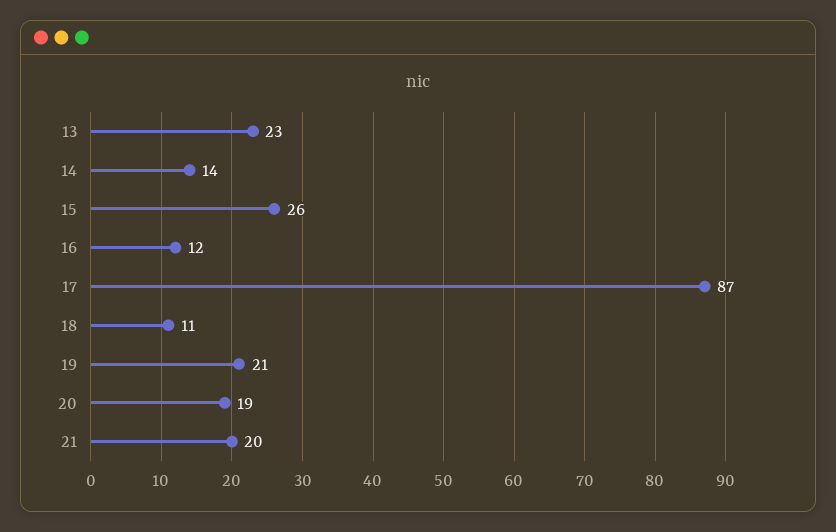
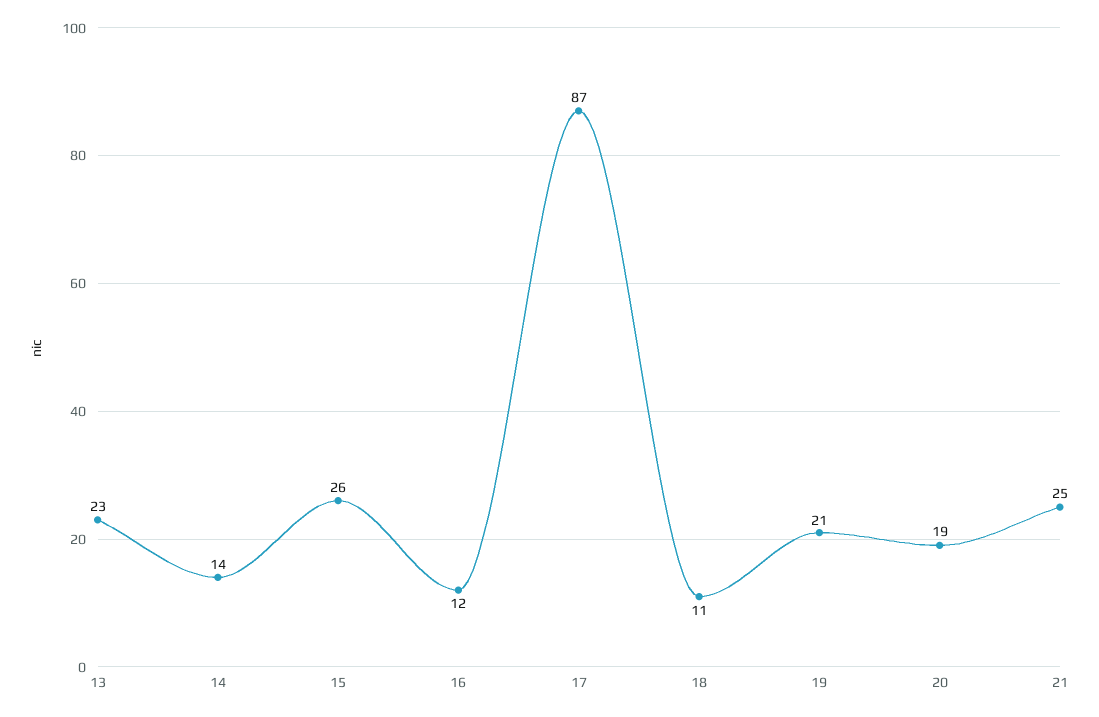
  {
    "13": 23,
    "14": 14,
    "15": 26,
    "16": 12,
    "17": 87,
    "18": 11,
    "19": 21,
    "20": 19,
-   "21": 20
+   "21": 25
  }

